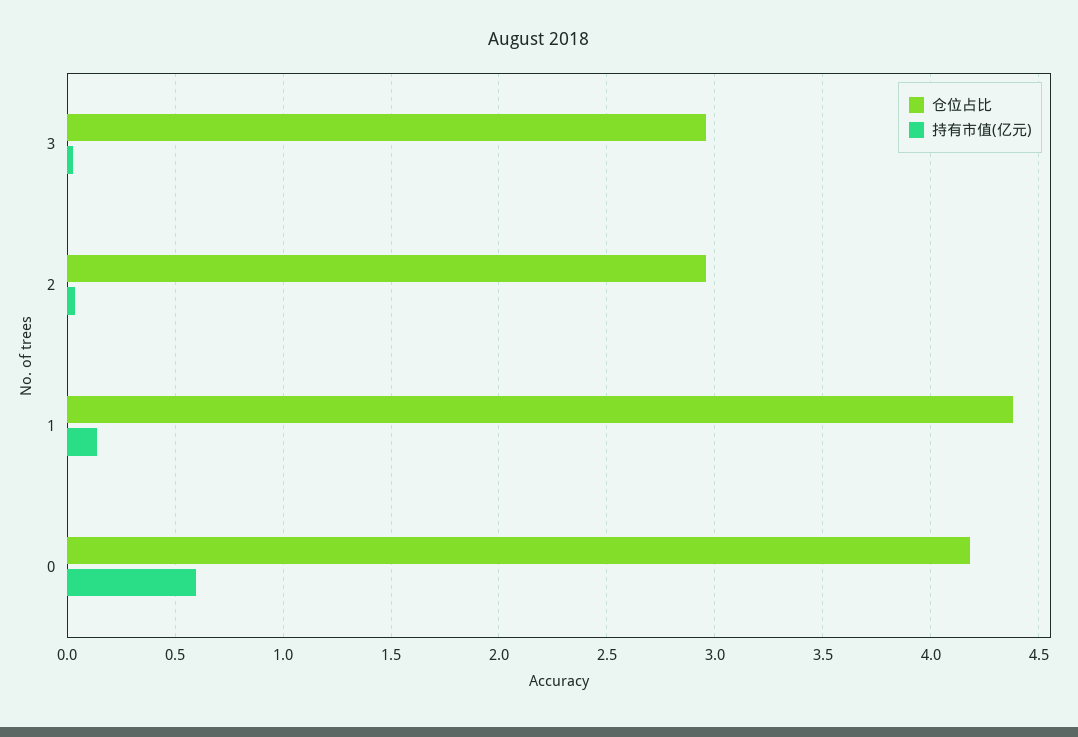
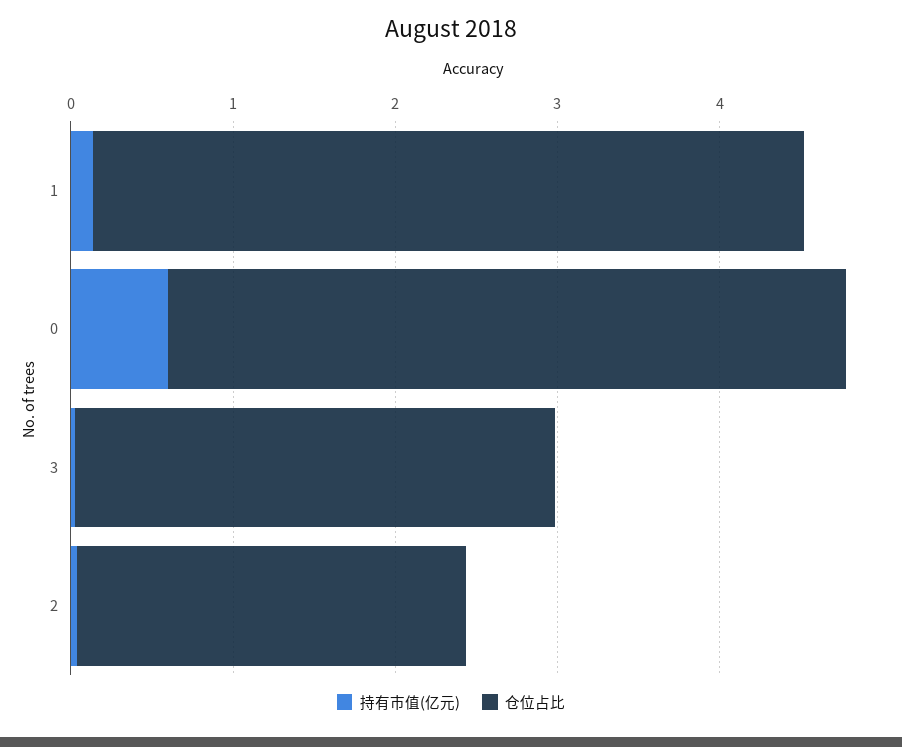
  {
    "仓位占比": {
      "3": 2.95,
-     "2": 2.95,
+     "2": 2.4,
      "1": 4.4,
      "0": 4.2
    },
    "持有市值(亿元)": {
      "3": 0.05,
      "2": 0.05,
      "1": 0.15,
      "0": 0.6
    }
  }

